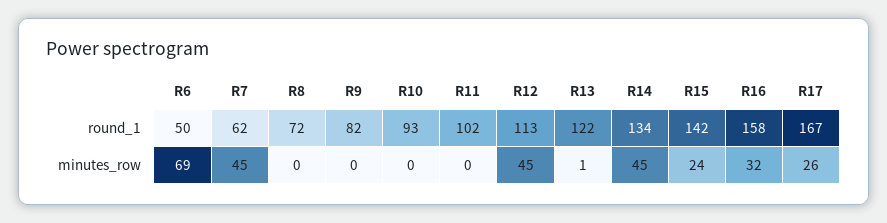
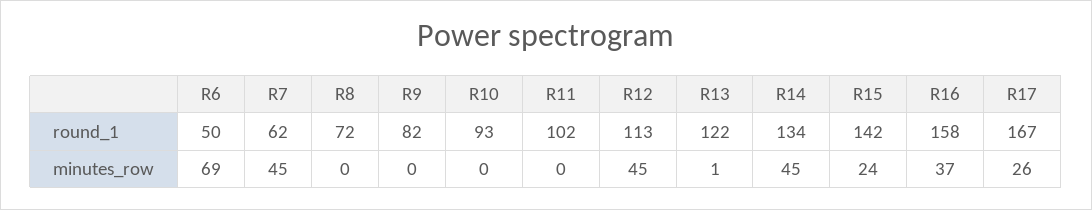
  {
    "R6": {
      "round_1": 50,
      "minutes_row": 69
    },
    "R7": {
      "round_1": 62,
      "minutes_row": 45
    },
    "R8": {
      "round_1": 72,
      "minutes_row": 0
    },
    "R9": {
      "round_1": 82,
      "minutes_row": 0
    },
    "R10": {
      "round_1": 93,
      "minutes_row": 0
    },
    "R11": {
      "round_1": 102,
      "minutes_row": 0
    },
    "R12": {
      "round_1": 113,
      "minutes_row": 45
    },
    "R13": {
      "round_1": 122,
      "minutes_row": 1
    },
    "R14": {
      "round_1": 134,
      "minutes_row": 45
    },
    "R15": {
      "round_1": 142,
      "minutes_row": 24
    },
    "R16": {
      "round_1": 158,
-     "minutes_row": 32
+     "minutes_row": 37
    },
    "R17": {
      "round_1": 167,
      "minutes_row": 26
    }
  }

